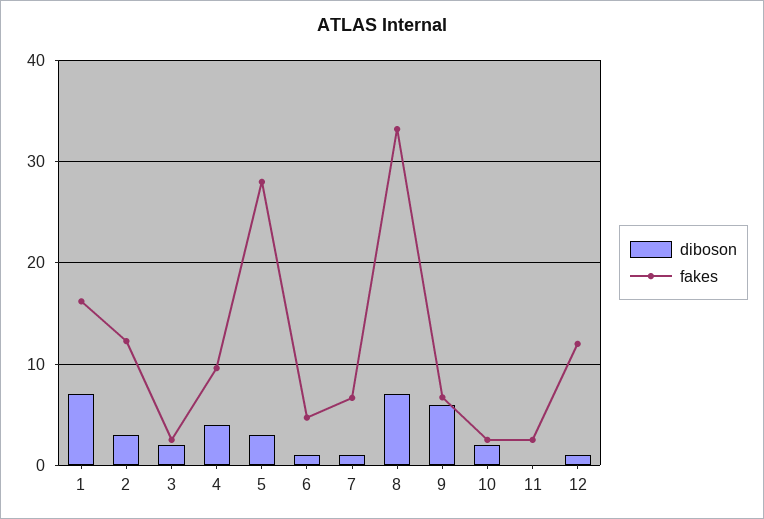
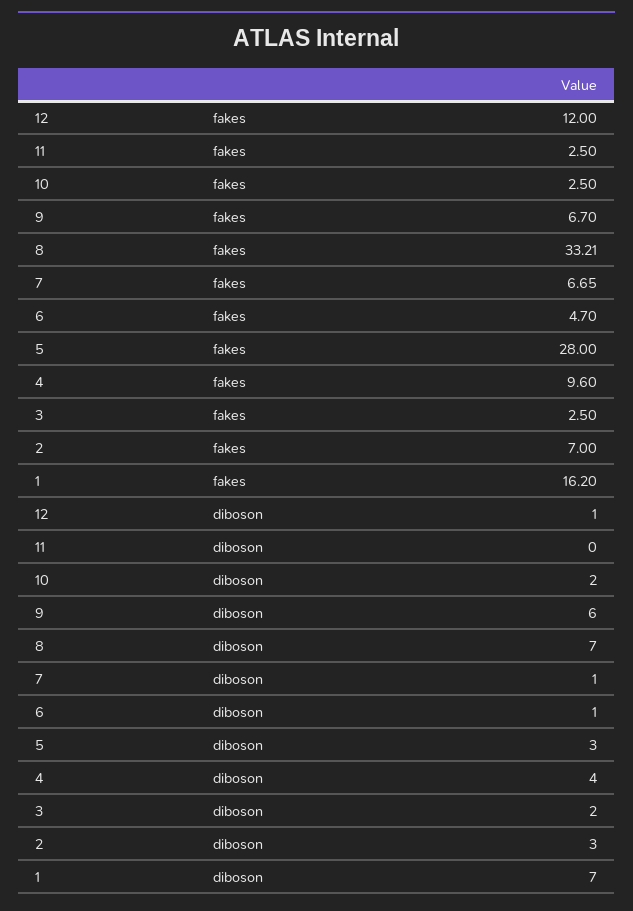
  {
    "diboson": {
      "1": 7,
      "2": 3,
      "3": 2,
      "4": 4,
      "5": 3,
      "6": 1,
      "7": 1,
      "8": 7,
      "9": 6,
      "10": 2,
      "11": 0,
      "12": 1
    },
    "fakes": {
      "1": 16.2,
-     "2": 12,
+     "2": 7,
      "3": 2.5,
      "4": 9.6,
      "5": 28,
      "6": 4.7,
      "7": 6.65,
      "8": 33.21,
      "9": 6.7,
      "10": 2.5,
      "11": 2.5,
      "12": 12
    }
  }

